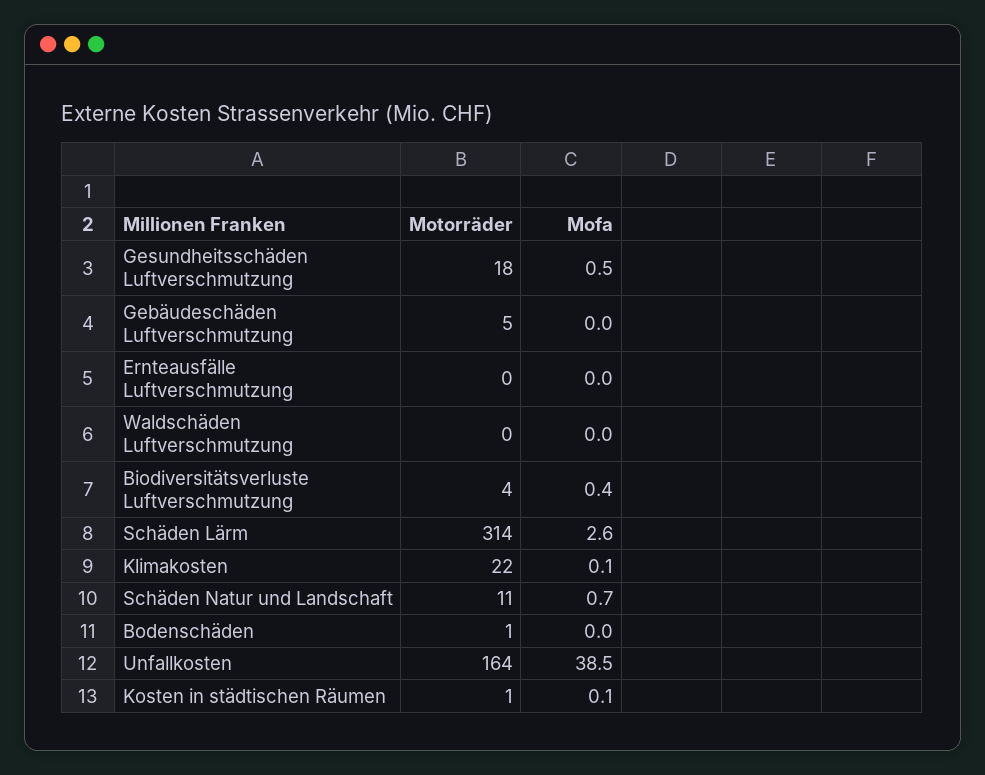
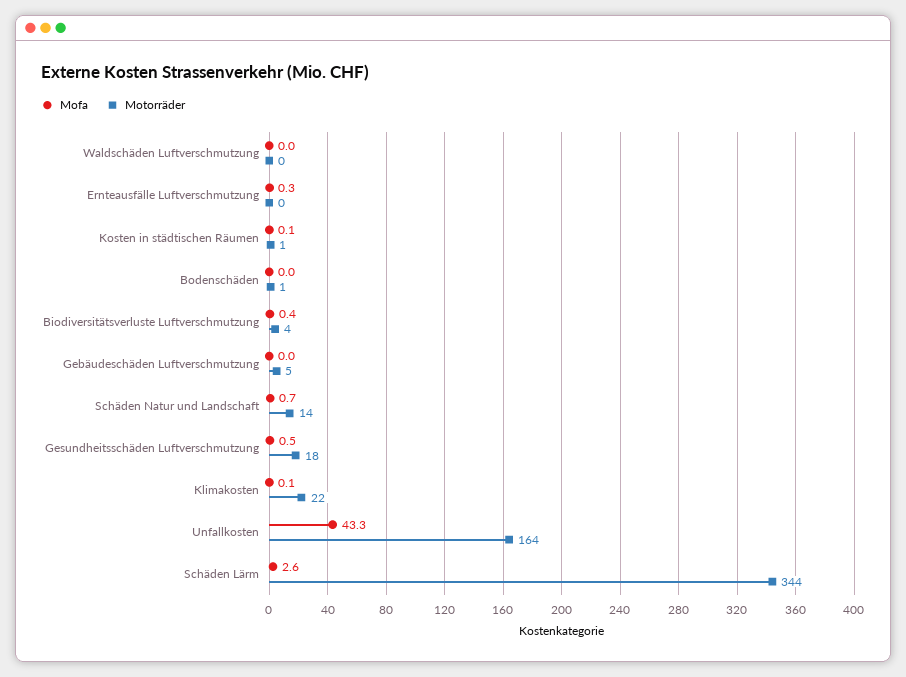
  {
    "Motorräder": {
      "Gesundheitsschäden Luftverschmutzung": 18,
      "Gebäudeschäden Luftverschmutzung": 5,
      "Ernteausfälle Luftverschmutzung": 0,
      "Waldschäden Luftverschmutzung": 0,
      "Biodiversitätsverluste Luftverschmutzung": 4,
-     "Schäden Lärm": 314,
+     "Schäden Lärm": 344,
      "Klimakosten": 22,
-     "Schäden Natur und Landschaft": 11,
+     "Schäden Natur und Landschaft": 14,
      "Bodenschäden": 1,
      "Unfallkosten": 164,
      "Kosten in städtischen Räumen": 1
    },
    "Mofa": {
      "Gesundheitsschäden Luftverschmutzung": 0.5,
      "Gebäudeschäden Luftverschmutzung": 0,
-     "Ernteausfälle Luftverschmutzung": 0,
+     "Ernteausfälle Luftverschmutzung": 0.3,
      "Waldschäden Luftverschmutzung": 0,
      "Biodiversitätsverluste Luftverschmutzung": 0.4,
      "Schäden Lärm": 2.6,
      "Klimakosten": 0.1,
      "Schäden Natur und Landschaft": 0.7,
      "Bodenschäden": 0,
-     "Unfallkosten": 38.5,
+     "Unfallkosten": 43.3,
      "Kosten in städtischen Räumen": 0.1
    }
  }

